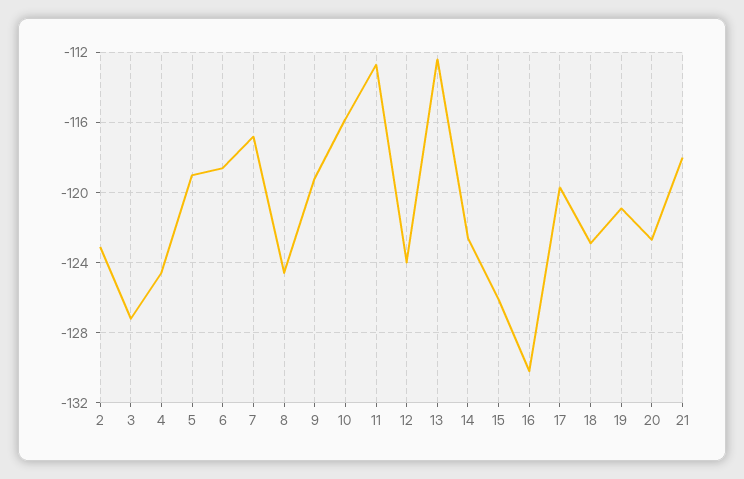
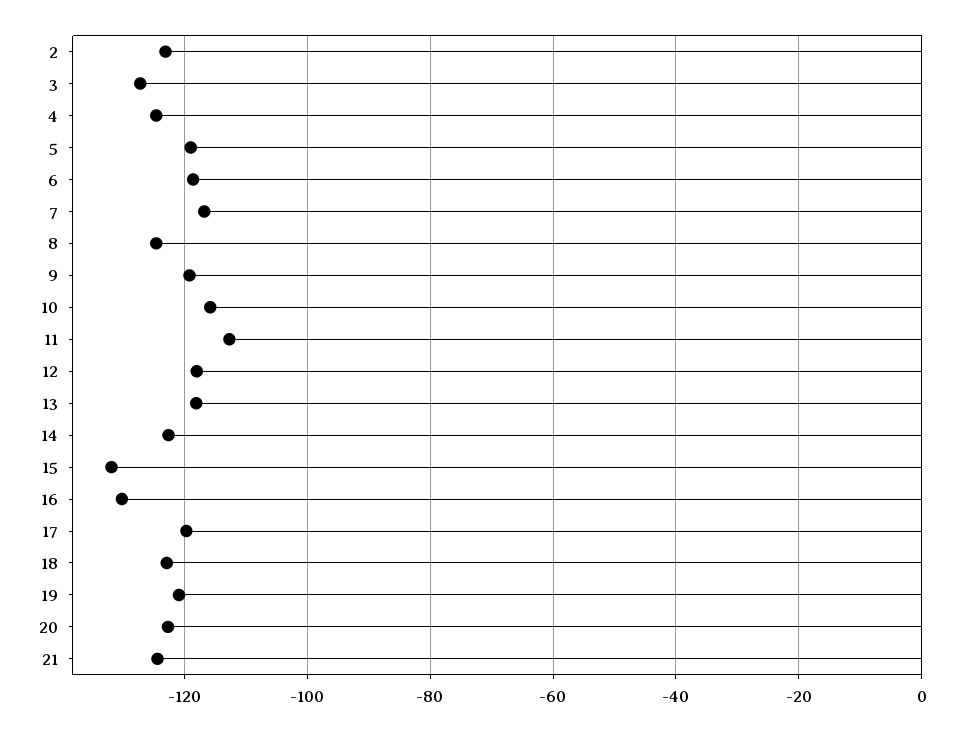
  {
    "2": -123,
    "3": -127,
    "4": -124.5,
    "5": -119,
    "6": -118.5,
    "7": -117,
    "8": -124.5,
    "9": -119,
    "10": -116,
    "11": -112.5,
-   "12": -124,
+   "12": -118,
-   "13": -112.5,
+   "13": -118,
    "14": -122.5,
-   "15": -126,
+   "15": -132,
    "16": -130,
    "17": -119.5,
    "18": -123,
    "19": -121,
    "20": -122.5,
-   "21": -118
+   "21": -124
  }

